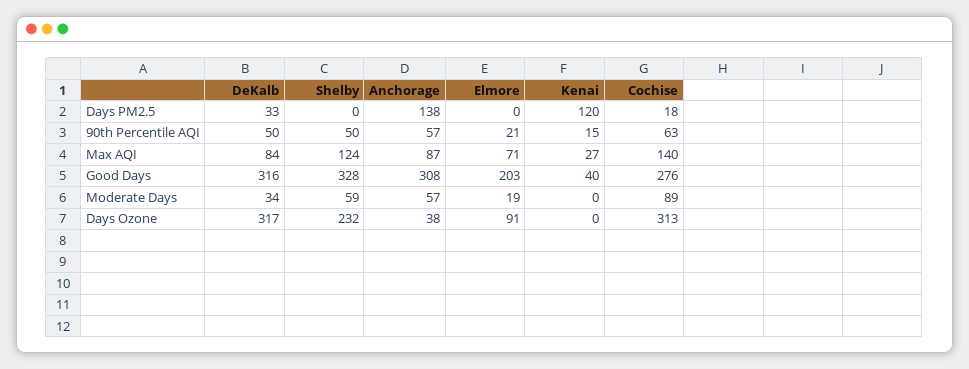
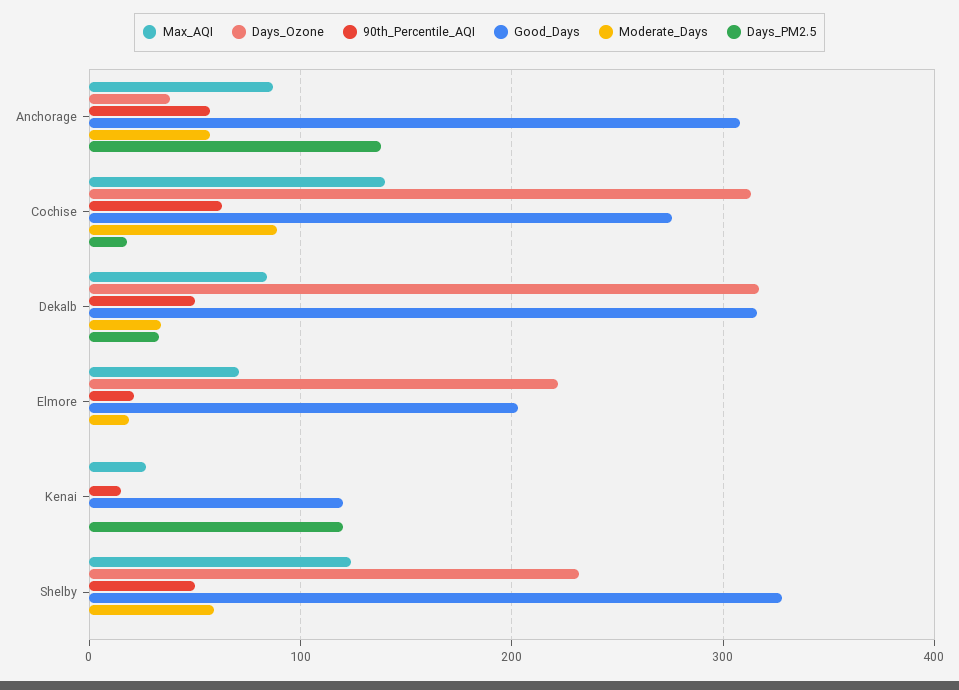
  {
    "Days PM2.5": {
      "DeKalb": 33,
      "Shelby": 0,
      "Anchorage": 138,
      "Elmore": 0,
      "Kenai": 120,
      "Cochise": 18
    },
    "90th Percentile AQI": {
      "DeKalb": 50,
      "Shelby": 50,
      "Anchorage": 57,
      "Elmore": 21,
      "Kenai": 15,
      "Cochise": 63
    },
    "Max AQI": {
      "DeKalb": 84,
      "Shelby": 124,
      "Anchorage": 87,
      "Elmore": 71,
      "Kenai": 27,
      "Cochise": 140
    },
    "Good Days": {
      "DeKalb": 316,
      "Shelby": 328,
      "Anchorage": 308,
      "Elmore": 203,
-     "Kenai": 40,
+     "Kenai": 120,
      "Cochise": 276
    },
    "Moderate Days": {
      "DeKalb": 34,
      "Shelby": 59,
      "Anchorage": 57,
      "Elmore": 19,
      "Kenai": 0,
      "Cochise": 89
    },
    "Days Ozone": {
      "DeKalb": 317,
      "Shelby": 232,
      "Anchorage": 38,
-     "Elmore": 91,
+     "Elmore": 220,
      "Kenai": 0,
      "Cochise": 313
    }
  }

